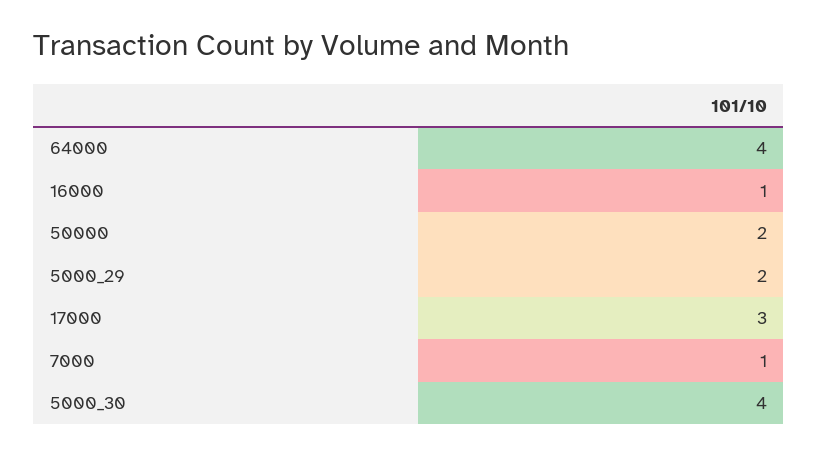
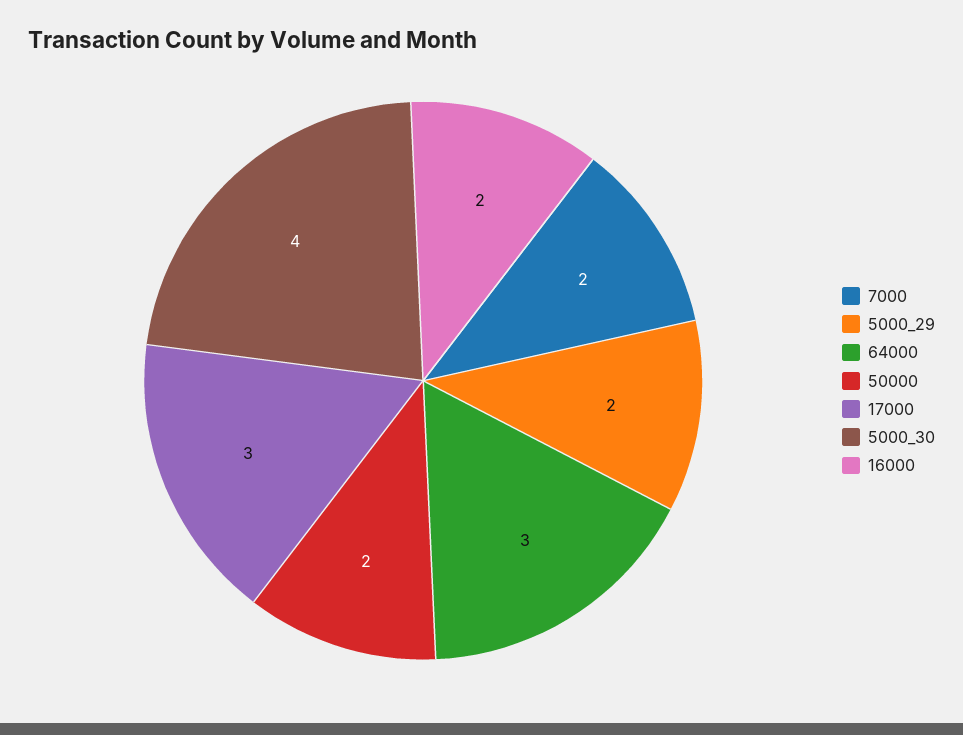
  {
-   "64000": 4,
+   "64000": 3,
-   "16000": 1,
+   "16000": 2,
    "50000": 2,
    "5000_29": 2,
    "17000": 3,
-   "7000": 1,
+   "7000": 2,
    "5000_30": 4
  }

